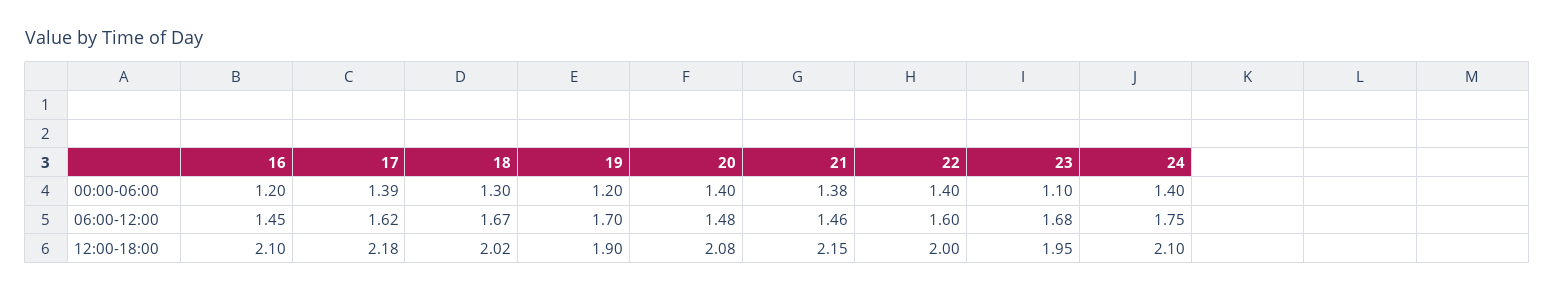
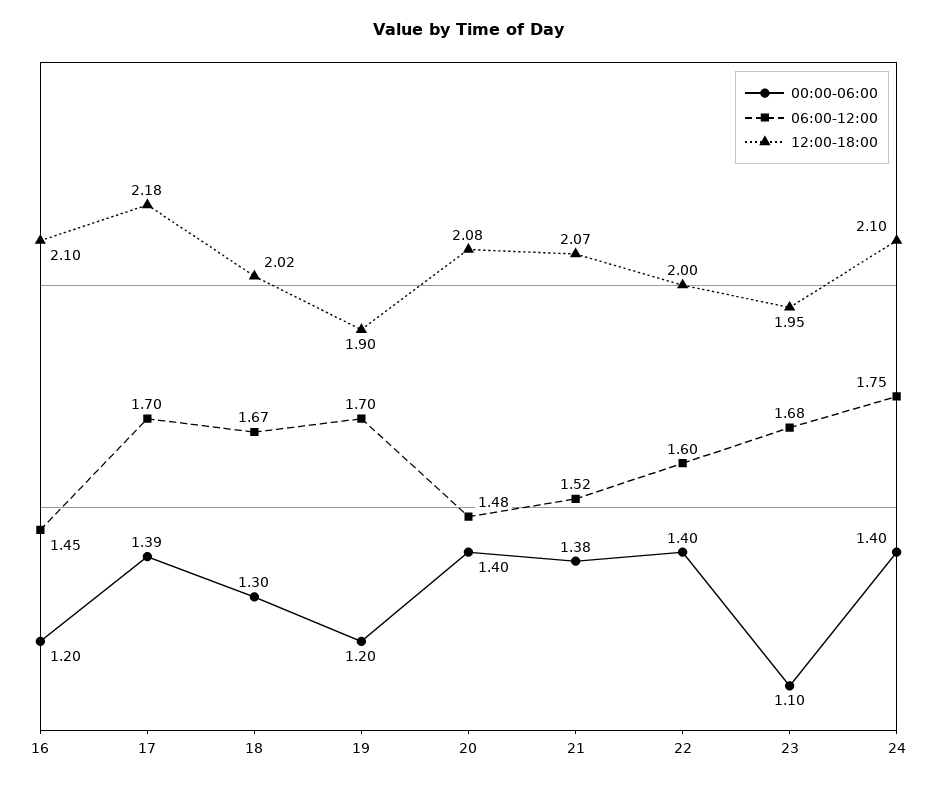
  {
    "00:00-06:00": {
      "16": 1.2,
      "17": 1.39,
      "18": 1.3,
      "19": 1.2,
      "20": 1.4,
      "21": 1.38,
      "22": 1.4,
      "23": 1.1,
      "24": 1.4
    },
    "06:00-12:00": {
      "16": 1.45,
-     "17": 1.62,
+     "17": 1.7,
      "18": 1.67,
      "19": 1.7,
      "20": 1.48,
-     "21": 1.46,
+     "21": 1.52,
      "22": 1.6,
      "23": 1.68,
      "24": 1.75
    },
    "12:00-18:00": {
      "16": 2.1,
      "17": 2.18,
      "18": 2.02,
      "19": 1.9,
      "20": 2.08,
-     "21": 2.15,
+     "21": 2.07,
      "22": 2,
      "23": 1.95,
      "24": 2.1
    }
  }

